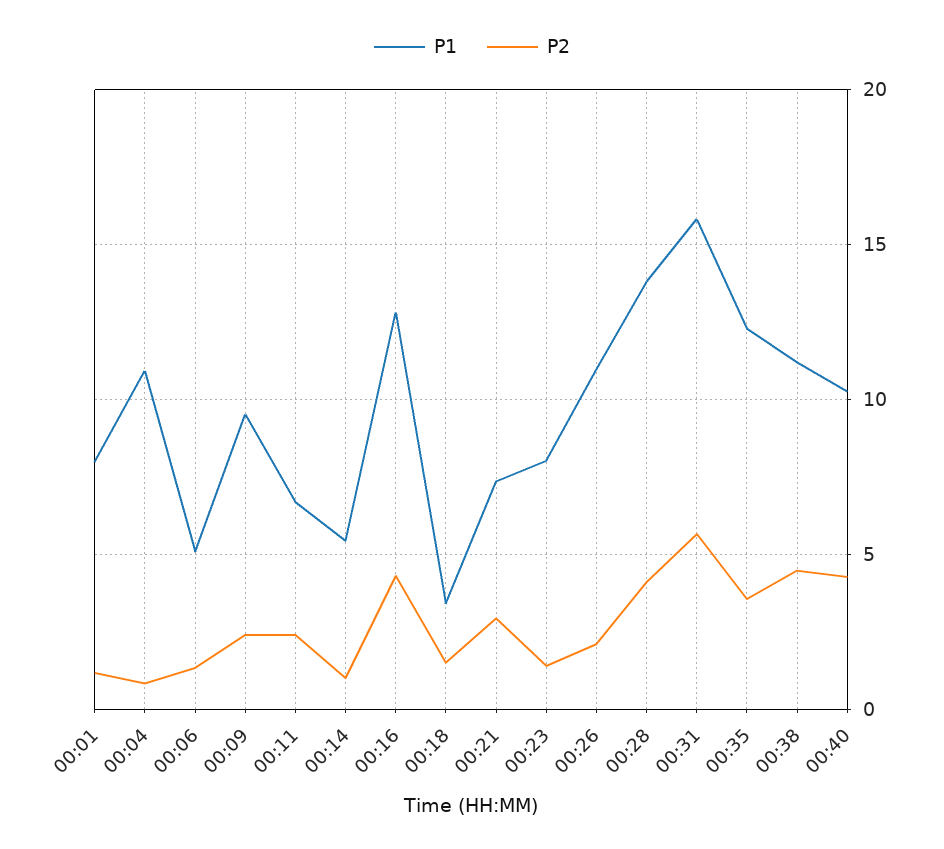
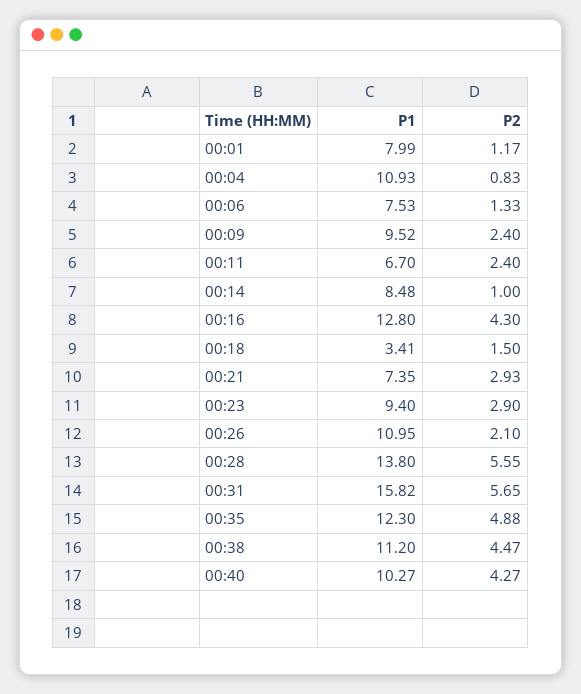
  {
    "P1": {
      "00:01": 7.99,
      "00:04": 10.93,
-     "00:06": 5,
+     "00:06": 7.53,
      "00:09": 9.52,
      "00:11": 6.7,
-     "00:14": 5.5,
+     "00:14": 8.48,
      "00:16": 12.8,
      "00:18": 3.41,
      "00:21": 7.35,
-     "00:23": 8,
+     "00:23": 9.4,
      "00:26": 10.95,
      "00:28": 13.8,
      "00:31": 15.82,
      "00:35": 12.3,
      "00:38": 11.2,
      "00:40": 10.27
    },
    "P2": {
      "00:01": 1.17,
      "00:04": 0.83,
      "00:06": 1.33,
      "00:09": 2.4,
      "00:11": 2.4,
      "00:14": 1,
      "00:16": 4.3,
      "00:18": 1.5,
      "00:21": 2.93,
-     "00:23": 1.5,
+     "00:23": 2.9,
      "00:26": 2.1,
-     "00:28": 4,
+     "00:28": 5.55,
      "00:31": 5.65,
-     "00:35": 3.5,
+     "00:35": 4.88,
      "00:38": 4.47,
      "00:40": 4.27
    }
  }

